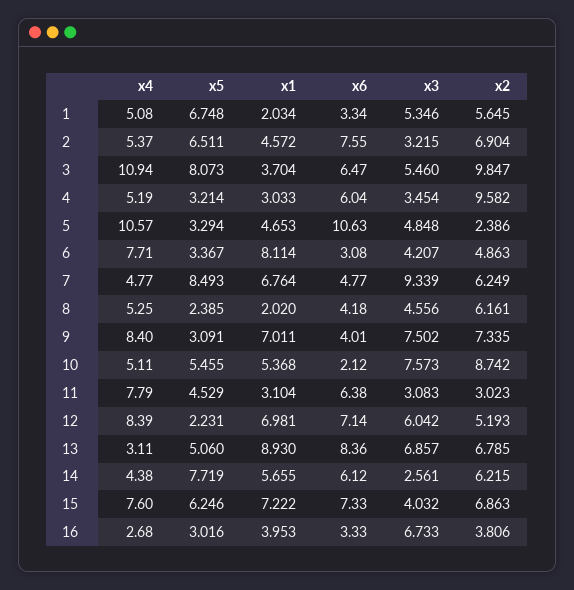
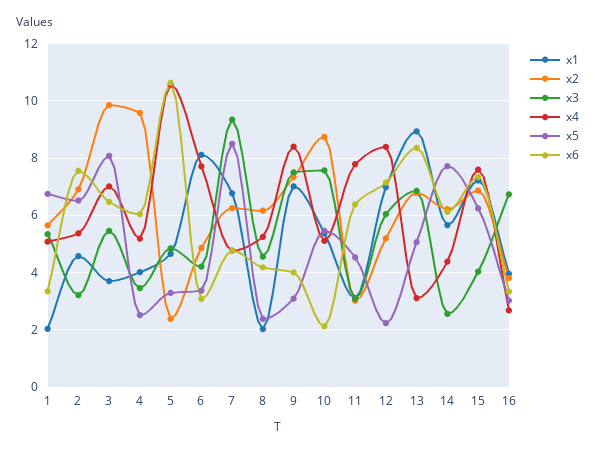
  {
    "x4": {
      "1": 5.08,
      "2": 5.37,
-     "3": 10.94,
+     "3": 7,
      "4": 5.19,
      "5": 10.57,
      "6": 7.71,
      "7": 4.77,
      "8": 5.25,
      "9": 8.4,
      "10": 5.11,
      "11": 7.79,
      "12": 8.39,
      "13": 3.11,
      "14": 4.38,
      "15": 7.6,
      "16": 2.68
    },
    "x5": {
      "1": 6.748,
      "2": 6.511,
      "3": 8.073,
-     "4": 3.214,
+     "4": 2.5,
      "5": 3.294,
      "6": 3.367,
      "7": 8.493,
      "8": 2.385,
      "9": 3.091,
      "10": 5.455,
      "11": 4.529,
      "12": 2.231,
      "13": 5.06,
      "14": 7.719,
      "15": 6.246,
      "16": 3.016
    },
    "x1": {
      "1": 2.034,
      "2": 4.572,
      "3": 3.704,
-     "4": 3.033,
+     "4": 4,
      "5": 4.653,
      "6": 8.114,
      "7": 6.764,
      "8": 2.02,
      "9": 7.011,
      "10": 5.368,
      "11": 3.104,
      "12": 6.981,
      "13": 8.93,
      "14": 5.655,
      "15": 7.222,
      "16": 3.953
    },
    "x6": {
      "1": 3.34,
      "2": 7.55,
      "3": 6.47,
      "4": 6.04,
      "5": 10.63,
      "6": 3.08,
      "7": 4.77,
      "8": 4.18,
      "9": 4.01,
      "10": 2.12,
      "11": 6.38,
      "12": 7.14,
      "13": 8.36,
      "14": 6.12,
      "15": 7.33,
      "16": 3.33
    },
    "x3": {
      "1": 5.346,
      "2": 3.215,
      "3": 5.46,
      "4": 3.454,
      "5": 4.848,
      "6": 4.207,
      "7": 9.339,
      "8": 4.556,
      "9": 7.502,
      "10": 7.573,
      "11": 3.083,
      "12": 6.042,
      "13": 6.857,
      "14": 2.561,
      "15": 4.032,
      "16": 6.733
    },
    "x2": {
      "1": 5.645,
      "2": 6.904,
      "3": 9.847,
      "4": 9.582,
      "5": 2.386,
      "6": 4.863,
      "7": 6.249,
      "8": 6.161,
      "9": 7.335,
      "10": 8.742,
      "11": 3.023,
      "12": 5.193,
      "13": 6.785,
      "14": 6.215,
      "15": 6.863,
      "16": 3.806
    }
  }

